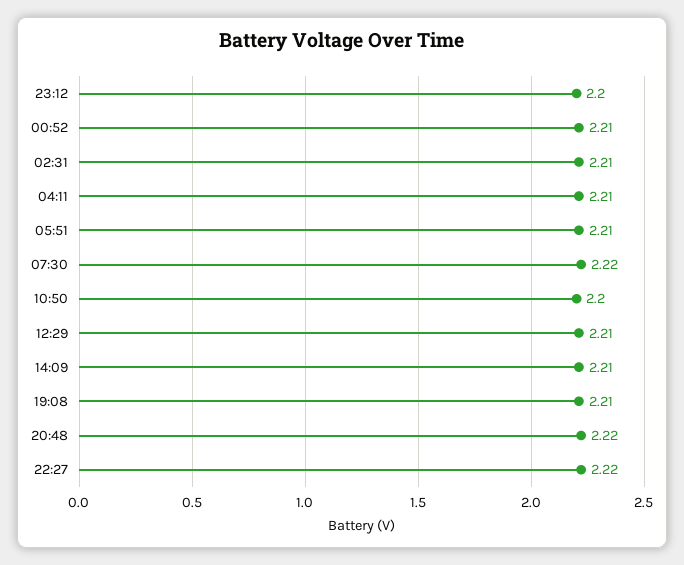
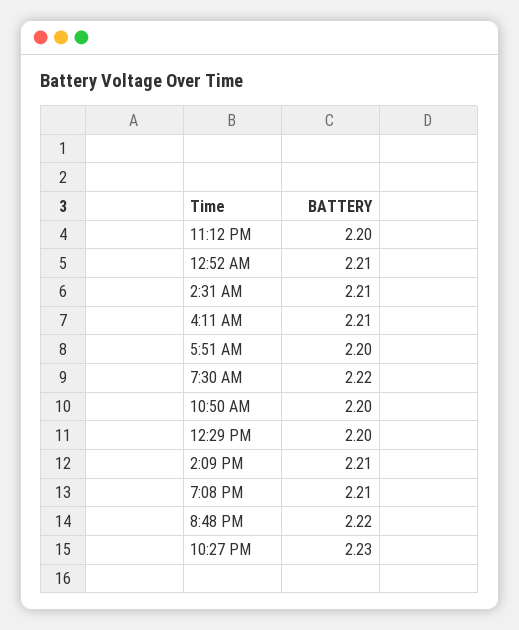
  {
    "23:12": 2.2,
    "00:52": 2.21,
    "02:31": 2.21,
    "04:11": 2.21,
-   "05:51": 2.21,
+   "05:51": 2.2,
    "07:30": 2.22,
    "10:50": 2.2,
-   "12:29": 2.21,
+   "12:29": 2.2,
    "14:09": 2.21,
    "19:08": 2.21,
    "20:48": 2.22,
-   "22:27": 2.22
+   "22:27": 2.23
  }

